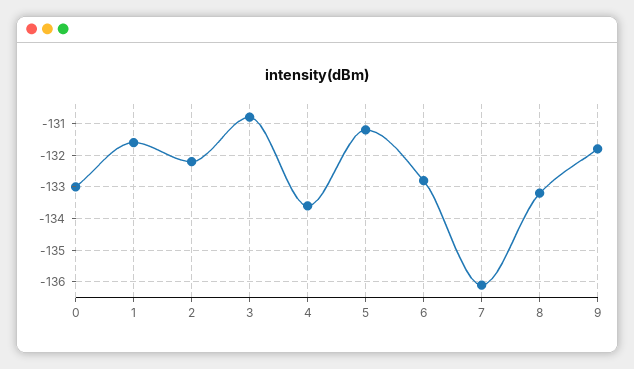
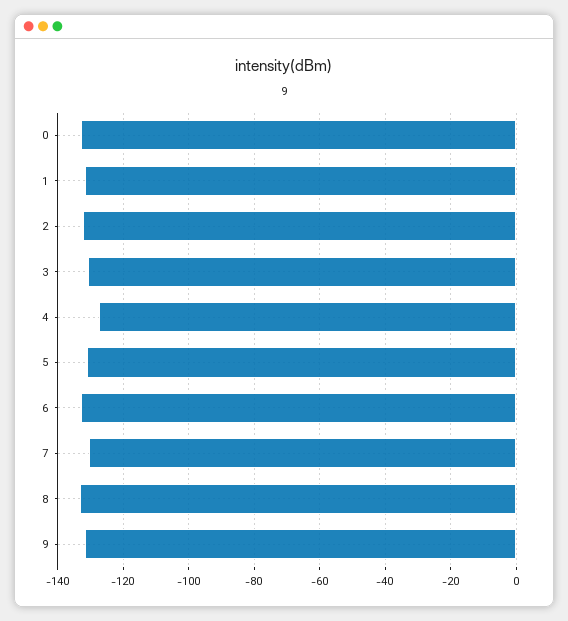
  {
    "0": -133,
    "1": -131.5,
    "2": -132,
    "3": -131,
-   "4": -133.5,
+   "4": -128,
    "5": -131,
    "6": -133,
-   "7": -136,
+   "7": -130,
    "8": -133,
    "9": -132
  }

